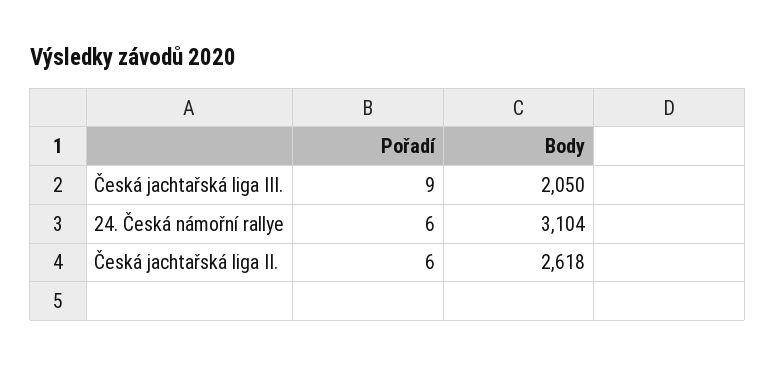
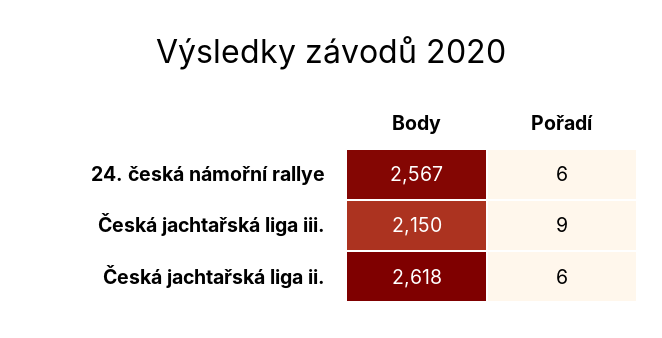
  {
    "Pořadí": {
      "Česká jachtařská liga III.": 9,
      "24. Česká námořní rallye": 6,
      "Česká jachtařská liga II.": 6
    },
    "Body": {
-     "Česká jachtařská liga III.": 2050,
+     "Česká jachtařská liga III.": 2150,
-     "24. Česká námořní rallye": 3104,
+     "24. Česká námořní rallye": 2567,
      "Česká jachtařská liga II.": 2618
    }
  }

